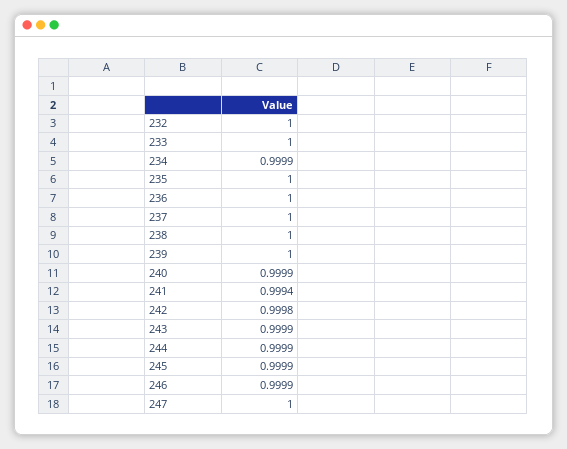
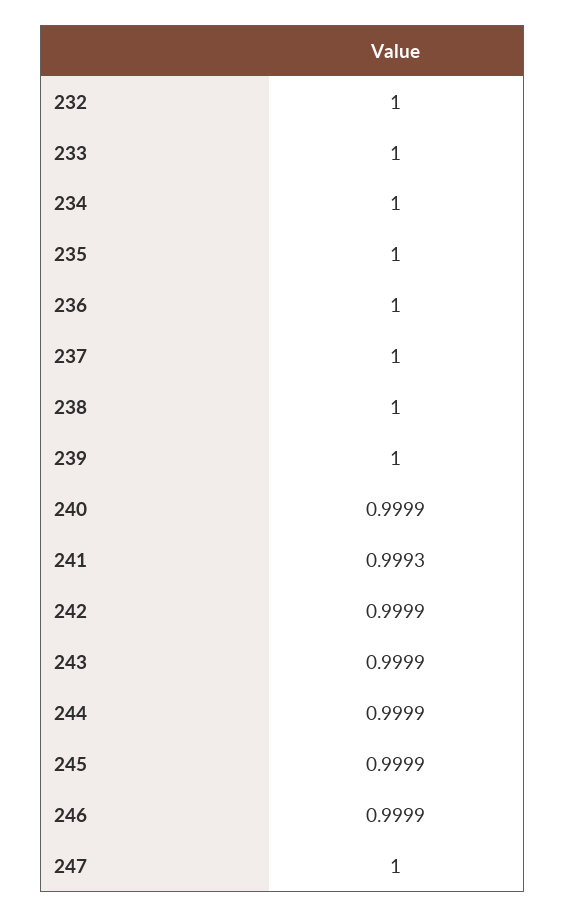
  {
    "232": 1,
    "233": 1,
-   "234": 0.9999,
+   "234": 1,
    "235": 1,
    "236": 1,
    "237": 1,
    "238": 1,
    "239": 1,
    "240": 0.9999,
-   "241": 0.9994,
+   "241": 0.9993,
-   "242": 0.9998,
+   "242": 0.9999,
    "243": 0.9999,
    "244": 0.9999,
    "245": 0.9999,
    "246": 0.9999,
    "247": 1
  }

